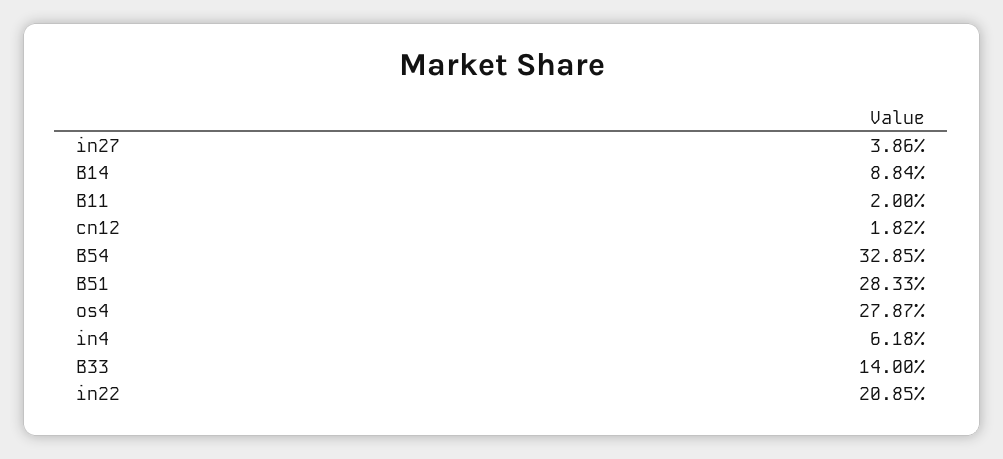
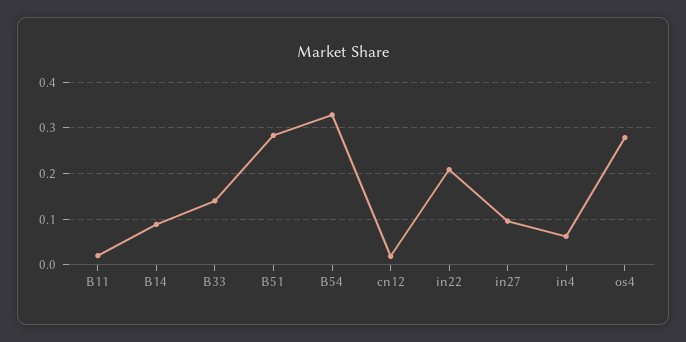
  {
-   "in27": 0.0386,
+   "in27": 0.1,
    "B14": 0.0884,
    "B11": 0.02,
    "cn12": 0.0182,
    "B54": 0.3285,
    "B51": 0.2833,
    "os4": 0.2787,
    "in4": 0.0618,
    "B33": 0.14,
    "in22": 0.2085
  }

